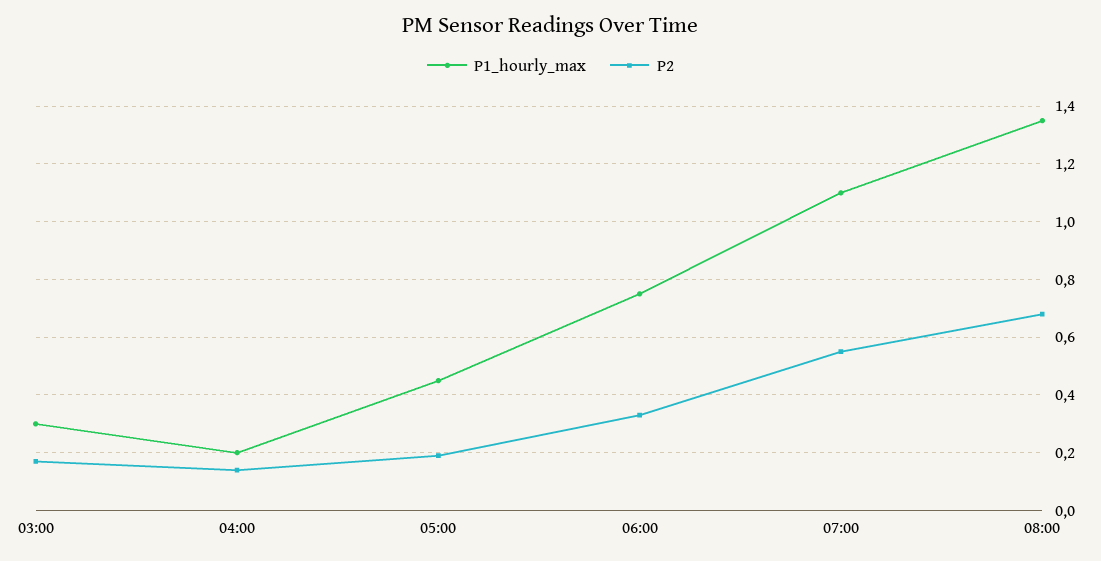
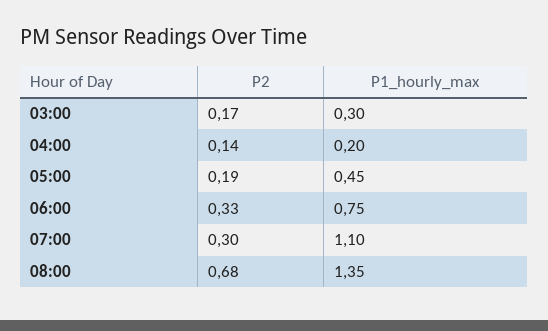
  {
    "P1_hourly_max": {
      "03:00": 0.3,
      "04:00": 0.2,
      "05:00": 0.45,
      "06:00": 0.75,
      "07:00": 1.1,
      "08:00": 1.35
    },
    "P2": {
      "03:00": 0.17,
      "04:00": 0.14,
      "05:00": 0.19,
      "06:00": 0.33,
-     "07:00": 0.55,
+     "07:00": 0.3,
      "08:00": 0.68
    }
  }

